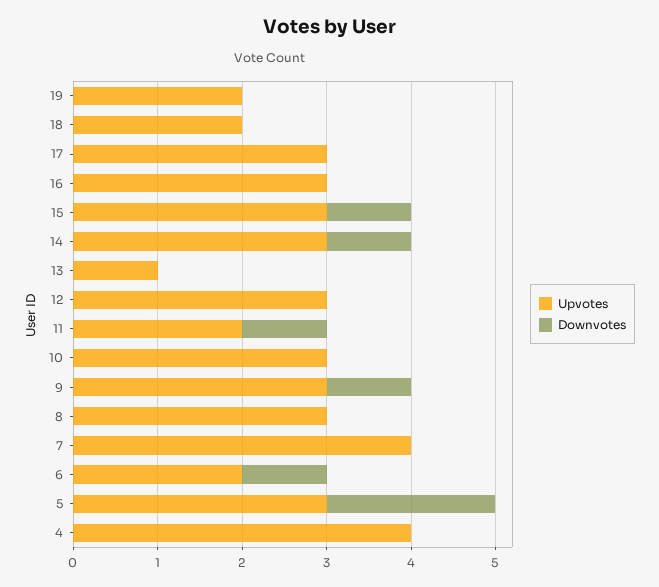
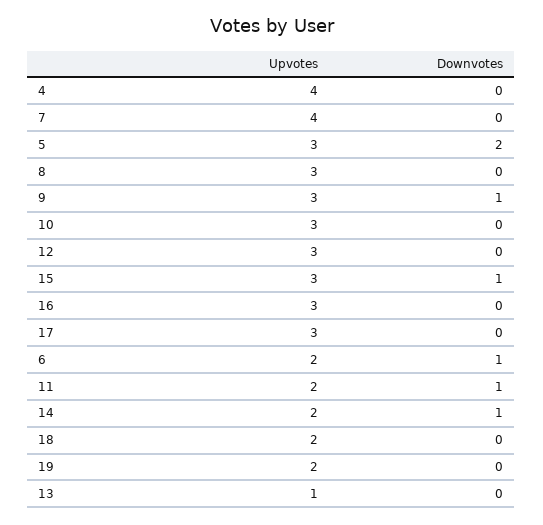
  {
    "Upvotes": {
      "19": 2,
      "18": 2,
      "17": 3,
      "16": 3,
      "15": 3,
-     "14": 3,
+     "14": 2,
      "13": 1,
      "12": 3,
      "11": 2,
      "10": 3,
      "9": 3,
      "8": 3,
      "7": 4,
      "6": 2,
      "5": 3,
      "4": 4
    },
    "Downvotes": {
      "19": 0,
      "18": 0,
      "17": 0,
      "16": 0,
      "15": 1,
      "14": 1,
      "13": 0,
      "12": 0,
      "11": 1,
      "10": 0,
      "9": 1,
      "8": 0,
      "7": 0,
      "6": 1,
      "5": 2,
      "4": 0
    }
  }

